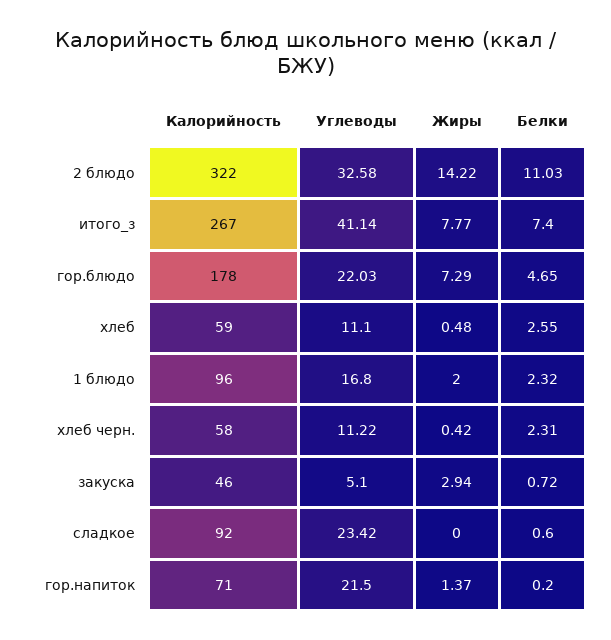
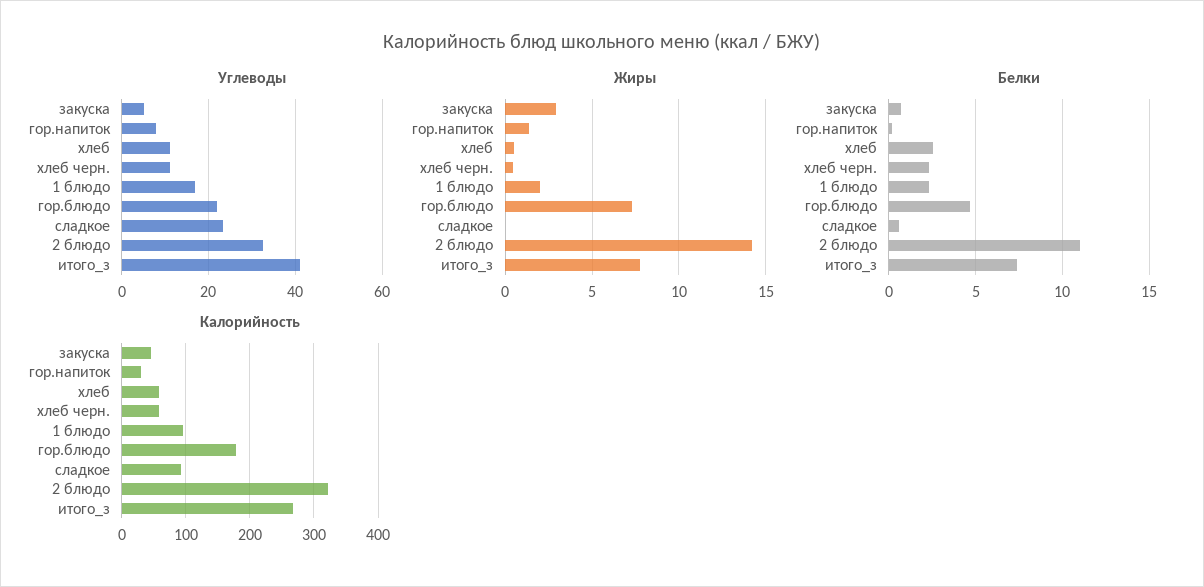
  {
    "Калорийность": {
      "2 блюдо": 322,
      "итого_з": 267,
      "гор.блюдо": 178,
      "хлеб": 59,
      "1 блюдо": 96,
      "хлеб черн.": 58,
      "закуска": 46,
      "сладкое": 92,
-     "гор.напиток": 71
+     "гор.напиток": 30
    },
    "Углеводы": {
      "2 блюдо": 32.58,
      "итого_з": 41.14,
      "гор.блюдо": 22.03,
      "хлеб": 11.1,
      "1 блюдо": 16.8,
      "хлеб черн.": 11.22,
      "закуска": 5.1,
      "сладкое": 23.42,
-     "гор.напиток": 21.5
+     "гор.напиток": 8
    },
    "Жиры": {
      "2 блюдо": 14.22,
      "итого_з": 7.77,
      "гор.блюдо": 7.29,
      "хлеб": 0.48,
      "1 блюдо": 2,
      "хлеб черн.": 0.42,
      "закуска": 2.94,
      "сладкое": 0,
      "гор.напиток": 1.37
    },
    "Белки": {
      "2 блюдо": 11.03,
      "итого_з": 7.4,
      "гор.блюдо": 4.65,
      "хлеб": 2.55,
      "1 блюдо": 2.32,
      "хлеб черн.": 2.31,
      "закуска": 0.72,
      "сладкое": 0.6,
      "гор.напиток": 0.2
    }
  }

